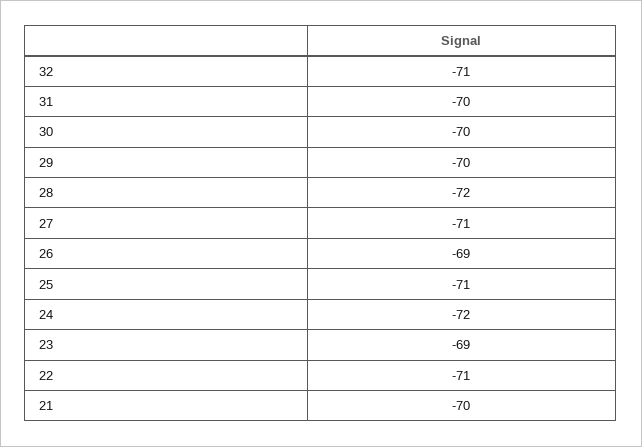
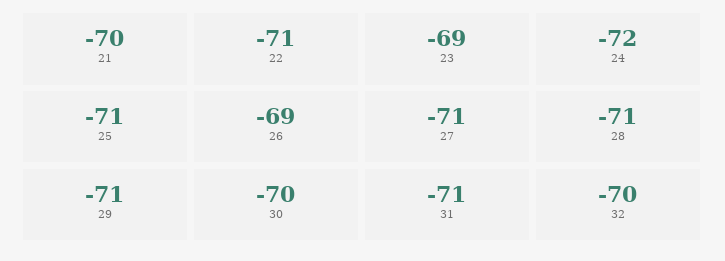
  {
-   "32": -71,
+   "32": -70,
-   "31": -70,
+   "31": -71,
    "30": -70,
-   "29": -70,
+   "29": -71,
-   "28": -72,
+   "28": -71,
    "27": -71,
    "26": -69,
    "25": -71,
    "24": -72,
    "23": -69,
    "22": -71,
    "21": -70
  }

